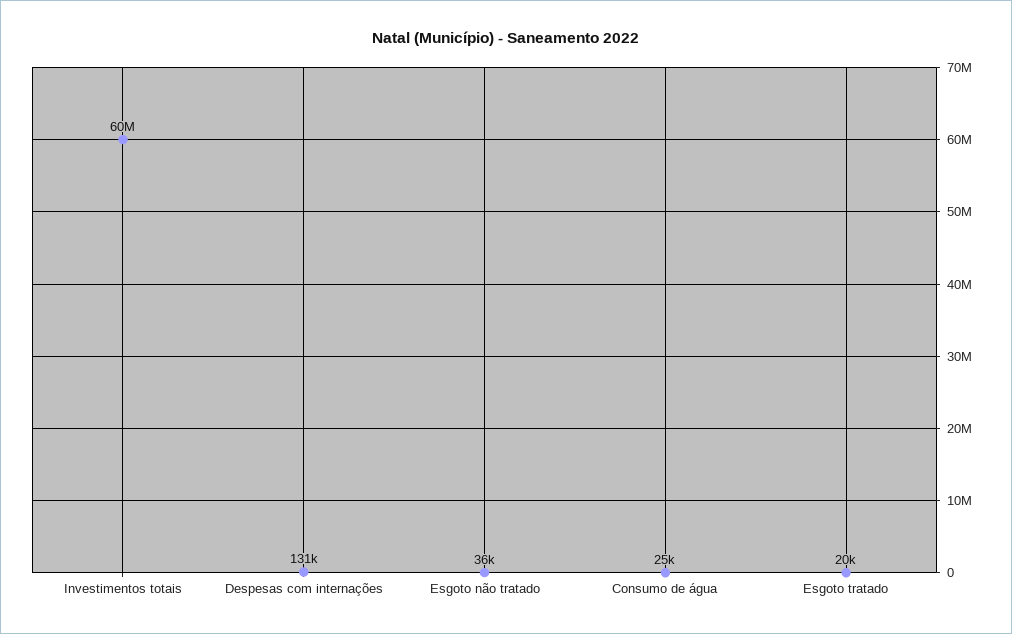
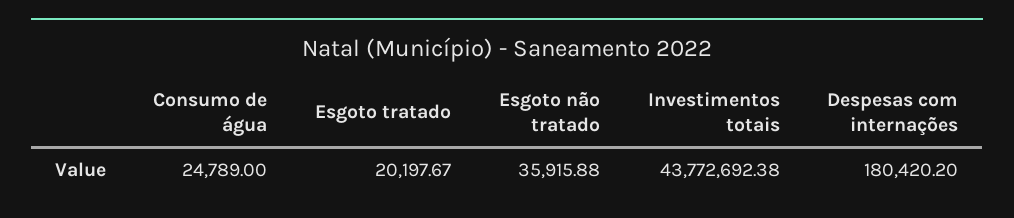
  {
-   "Investimentos totais": 60000000,
+   "Investimentos totais": 43772692.38,
-   "Despesas com internações": 131000,
+   "Despesas com internações": 180420.2,
    "Esgoto não tratado": 35915.88,
    "Consumo de água": 24789,
    "Esgoto tratado": 20197.67
  }

